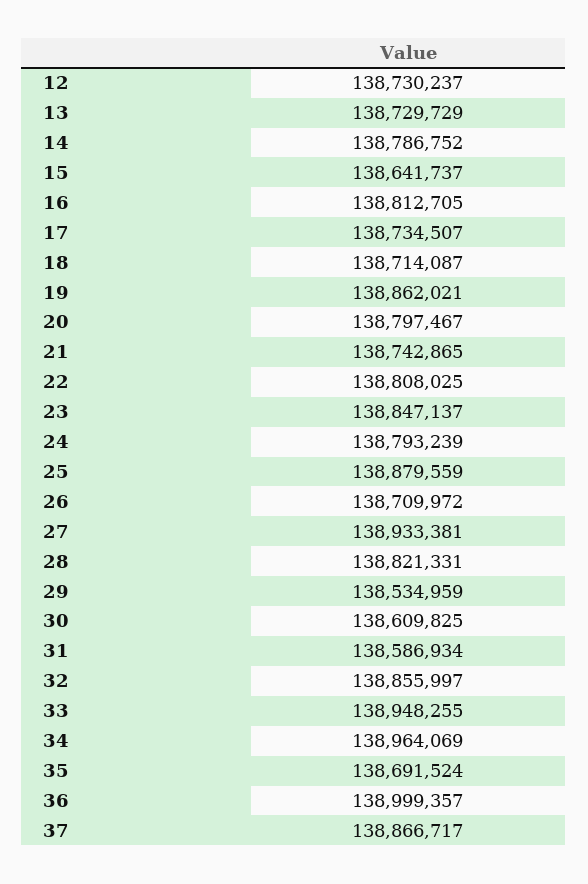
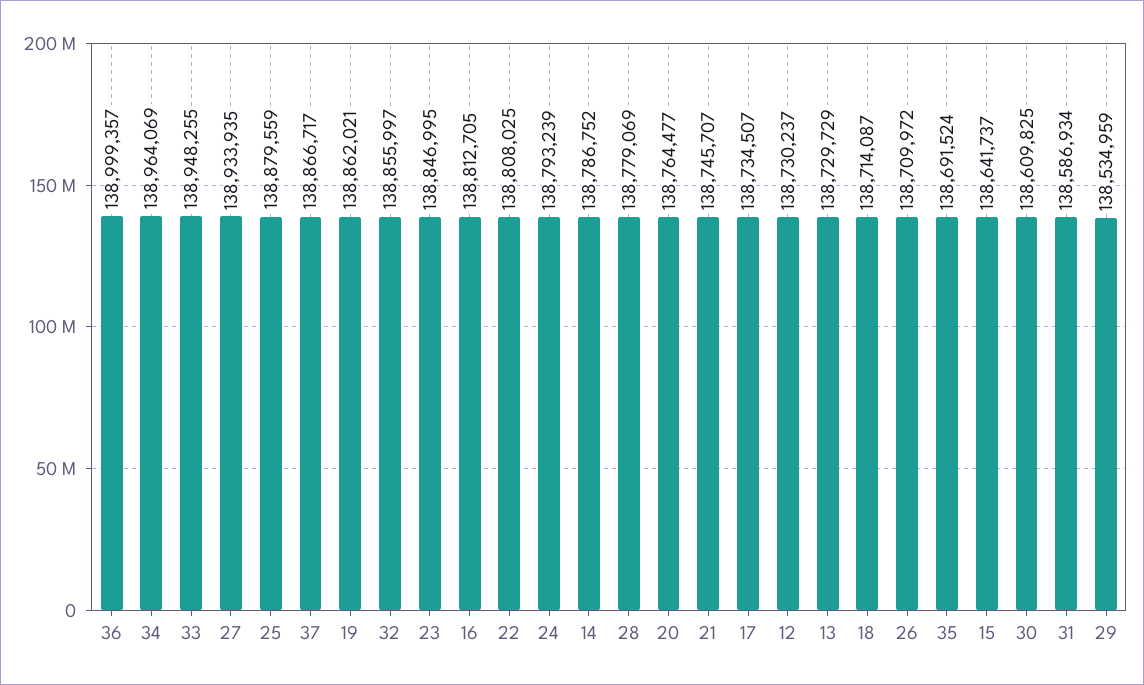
  {
    "12": 138730237,
    "13": 138729729,
    "14": 138786752,
    "15": 138641737,
    "16": 138812705,
    "17": 138734507,
    "18": 138714087,
    "19": 138862021,
-   "20": 138797467,
+   "20": 138764477,
-   "21": 138742865,
+   "21": 138745707,
    "22": 138808025,
-   "23": 138847137,
+   "23": 138846995,
    "24": 138793239,
    "25": 138879559,
    "26": 138709972,
-   "27": 138933381,
+   "27": 138933935,
-   "28": 138821331,
+   "28": 138779069,
    "29": 138534959,
    "30": 138609825,
    "31": 138586934,
    "32": 138855997,
    "33": 138948255,
    "34": 138964069,
    "35": 138691524,
    "36": 138999357,
    "37": 138866717
  }

